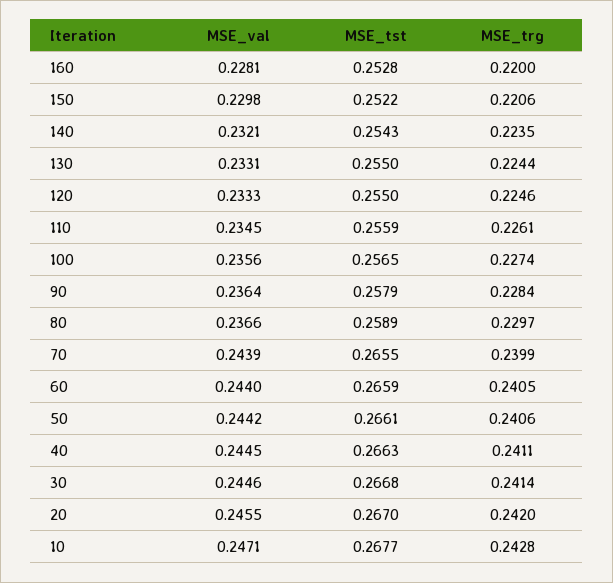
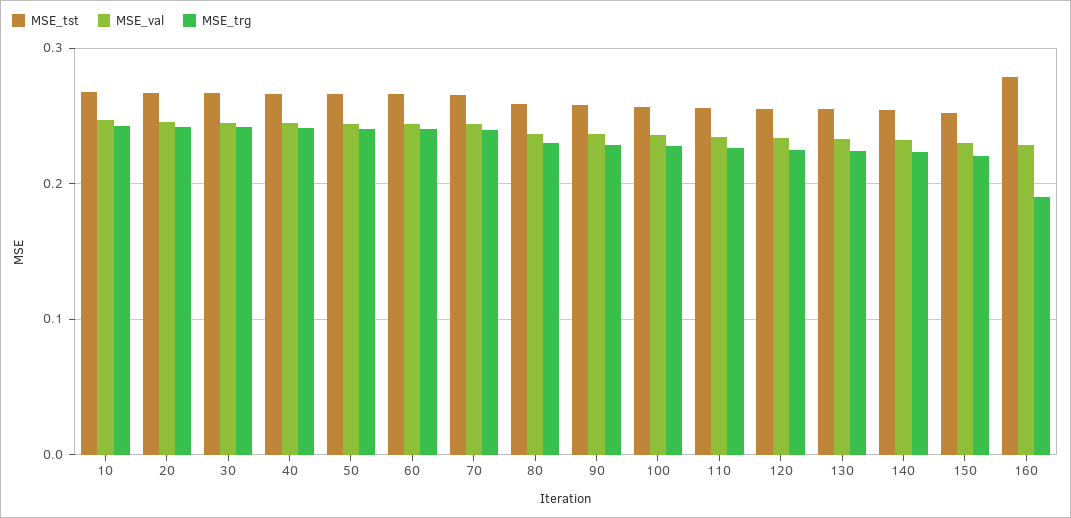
  {
    "MSE_val": {
      "160": 0.2281,
      "150": 0.2298,
      "140": 0.2321,
      "130": 0.2331,
      "120": 0.2333,
      "110": 0.2345,
      "100": 0.2356,
      "90": 0.2364,
      "80": 0.2366,
      "70": 0.2439,
      "60": 0.244,
      "50": 0.2442,
      "40": 0.2445,
      "30": 0.2446,
      "20": 0.2455,
      "10": 0.2471
    },
    "MSE_tst": {
-     "160": 0.2528,
+     "160": 0.28,
      "150": 0.2522,
      "140": 0.2543,
      "130": 0.255,
      "120": 0.255,
      "110": 0.2559,
      "100": 0.2565,
      "90": 0.2579,
      "80": 0.2589,
      "70": 0.2655,
      "60": 0.2659,
      "50": 0.2661,
      "40": 0.2663,
      "30": 0.2668,
      "20": 0.267,
      "10": 0.2677
    },
    "MSE_trg": {
-     "160": 0.22,
+     "160": 0.19,
      "150": 0.2206,
      "140": 0.2235,
      "130": 0.2244,
      "120": 0.2246,
      "110": 0.2261,
      "100": 0.2274,
      "90": 0.2284,
      "80": 0.2297,
      "70": 0.2399,
      "60": 0.2405,
      "50": 0.2406,
      "40": 0.2411,
      "30": 0.2414,
      "20": 0.242,
      "10": 0.2428
    }
  }

